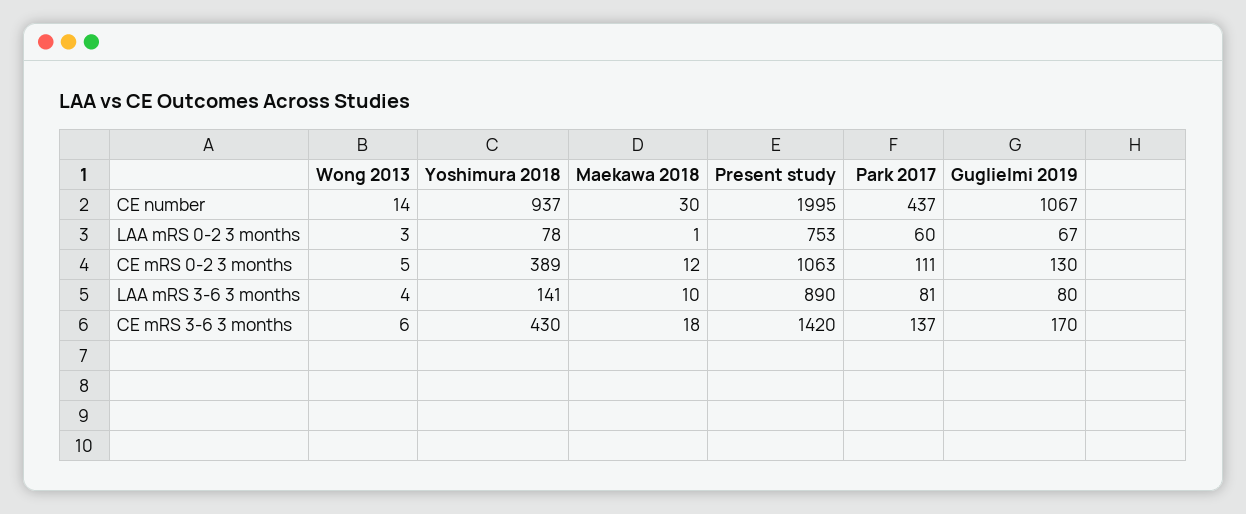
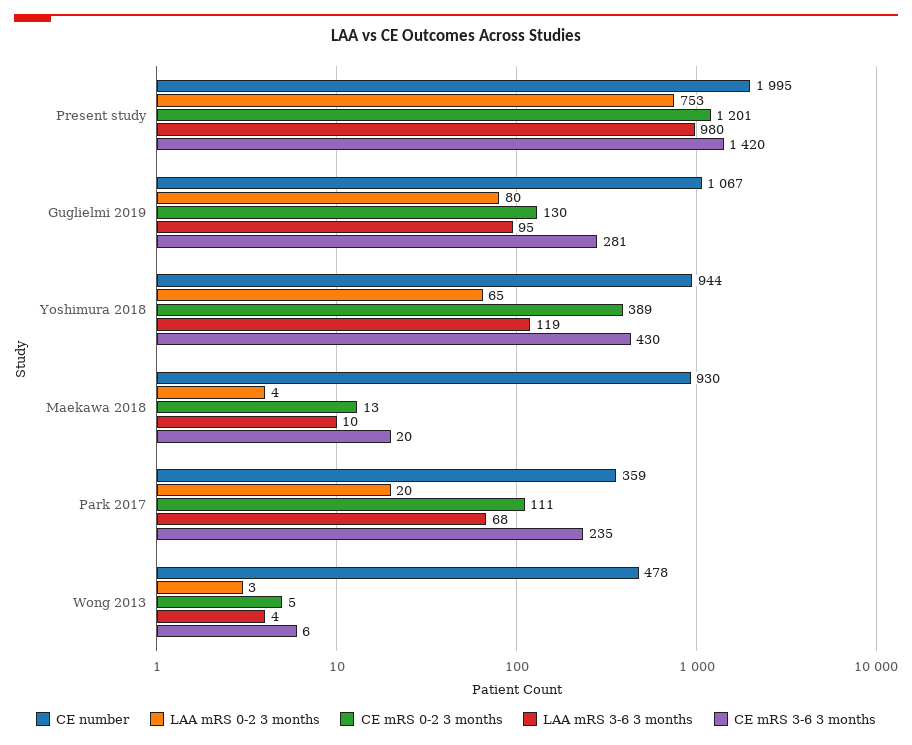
  {
    "CE number": {
-     "Wong 2013": 14,
+     "Wong 2013": 478,
-     "Yoshimura 2018": 937,
+     "Yoshimura 2018": 944,
-     "Maekawa 2018": 30,
+     "Maekawa 2018": 930,
      "Present study": 1995,
-     "Park 2017": 437,
+     "Park 2017": 359,
      "Guglielmi 2019": 1067
    },
    "LAA mRS 0-2 3 months": {
      "Wong 2013": 3,
-     "Yoshimura 2018": 78,
+     "Yoshimura 2018": 65,
-     "Maekawa 2018": 1,
+     "Maekawa 2018": 4,
      "Present study": 753,
-     "Park 2017": 60,
+     "Park 2017": 20,
-     "Guglielmi 2019": 67
+     "Guglielmi 2019": 80
    },
    "CE mRS 0-2 3 months": {
      "Wong 2013": 5,
      "Yoshimura 2018": 389,
-     "Maekawa 2018": 12,
+     "Maekawa 2018": 13,
-     "Present study": 1063,
+     "Present study": 1201,
      "Park 2017": 111,
      "Guglielmi 2019": 130
    },
    "LAA mRS 3-6 3 months": {
      "Wong 2013": 4,
-     "Yoshimura 2018": 141,
+     "Yoshimura 2018": 119,
      "Maekawa 2018": 10,
-     "Present study": 890,
+     "Present study": 980,
-     "Park 2017": 81,
+     "Park 2017": 68,
-     "Guglielmi 2019": 80
+     "Guglielmi 2019": 95
    },
    "CE mRS 3-6 3 months": {
      "Wong 2013": 6,
      "Yoshimura 2018": 430,
-     "Maekawa 2018": 18,
+     "Maekawa 2018": 20,
      "Present study": 1420,
-     "Park 2017": 137,
+     "Park 2017": 235,
-     "Guglielmi 2019": 170
+     "Guglielmi 2019": 281
    }
  }

